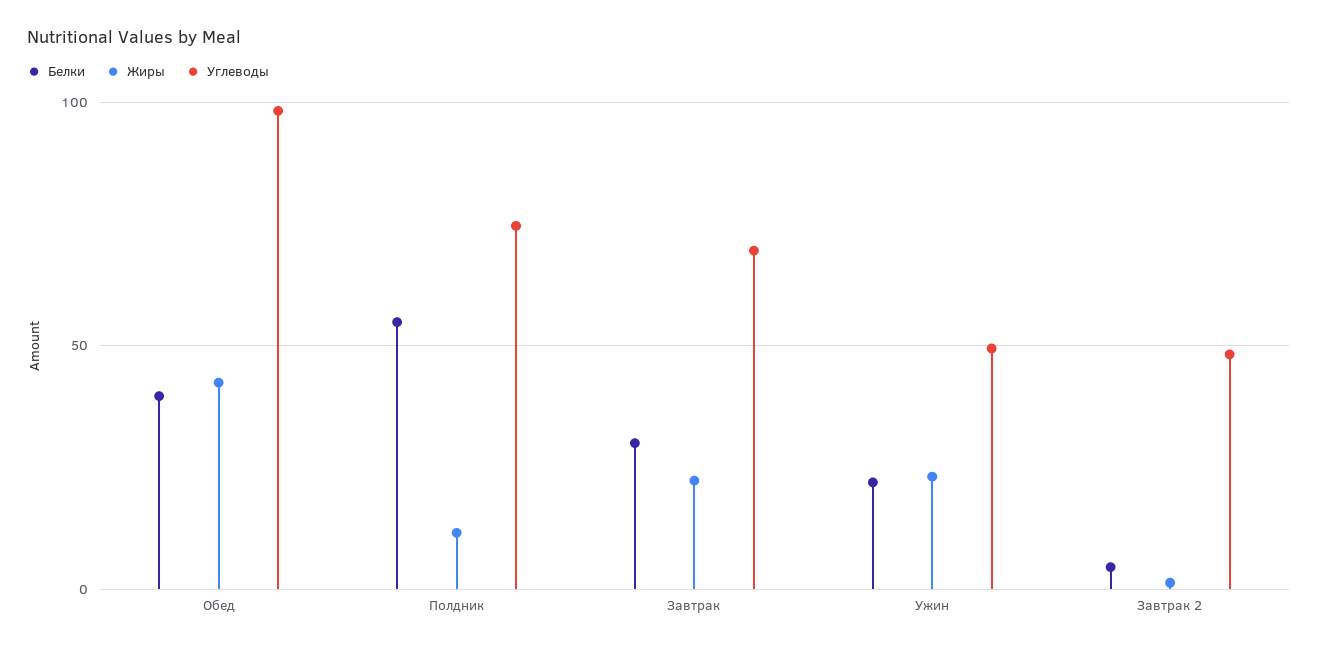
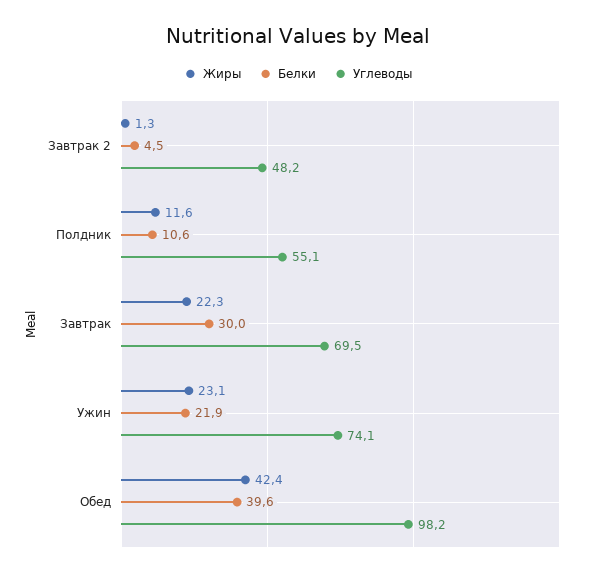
  {
    "Белки": {
      "Обед": 39.6,
-     "Полдник": 55,
+     "Полдник": 10.6,
      "Завтрак": 30,
      "Ужин": 21.9,
      "Завтрак 2": 4.5
    },
    "Жиры": {
      "Обед": 42.4,
      "Полдник": 11.6,
      "Завтрак": 22.3,
      "Ужин": 23.1,
      "Завтрак 2": 1.3
    },
    "Углеводы": {
      "Обед": 98.2,
-     "Полдник": 75,
+     "Полдник": 55.1,
      "Завтрак": 69.5,
-     "Ужин": 50,
+     "Ужин": 74.1,
      "Завтрак 2": 48.2
    }
  }

